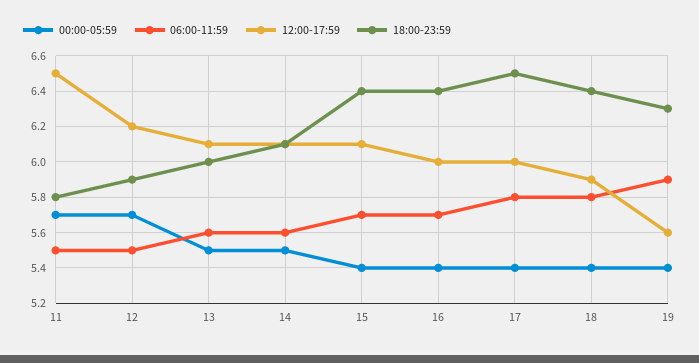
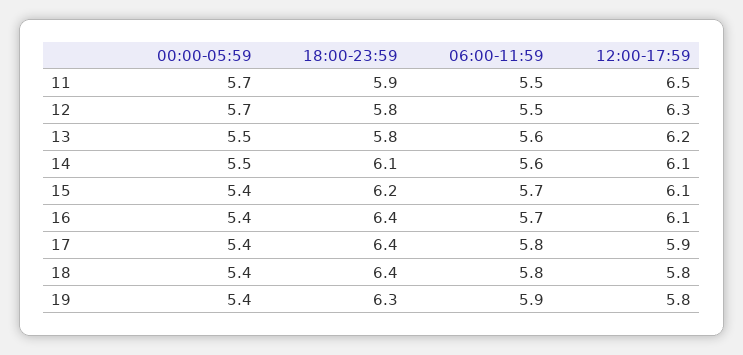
  {
    "00:00-05:59": {
      "11": 5.7,
      "12": 5.7,
      "13": 5.5,
      "14": 5.5,
      "15": 5.4,
      "16": 5.4,
      "17": 5.4,
      "18": 5.4,
      "19": 5.4
    },
    "06:00-11:59": {
      "11": 5.5,
      "12": 5.5,
      "13": 5.6,
      "14": 5.6,
      "15": 5.7,
      "16": 5.7,
      "17": 5.8,
      "18": 5.8,
      "19": 5.9
    },
    "12:00-17:59": {
      "11": 6.5,
-     "12": 6.2,
+     "12": 6.3,
-     "13": 6.1,
+     "13": 6.2,
      "14": 6.1,
      "15": 6.1,
-     "16": 6,
+     "16": 6.1,
-     "17": 6,
+     "17": 5.9,
-     "18": 5.9,
+     "18": 5.8,
-     "19": 5.6
+     "19": 5.8
    },
    "18:00-23:59": {
-     "11": 5.8,
+     "11": 5.9,
-     "12": 5.9,
+     "12": 5.8,
-     "13": 6,
+     "13": 5.8,
      "14": 6.1,
-     "15": 6.4,
+     "15": 6.2,
      "16": 6.4,
-     "17": 6.5,
+     "17": 6.4,
      "18": 6.4,
      "19": 6.3
    }
  }

